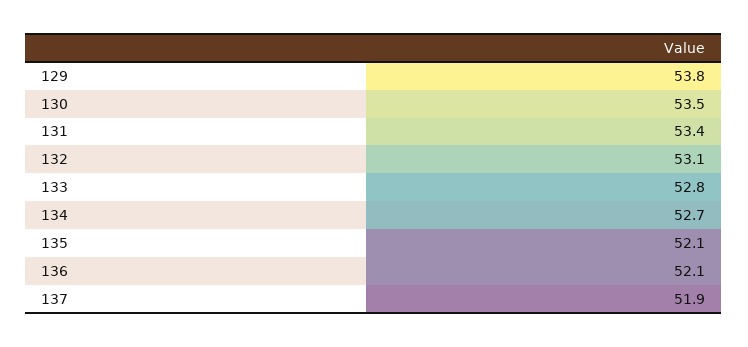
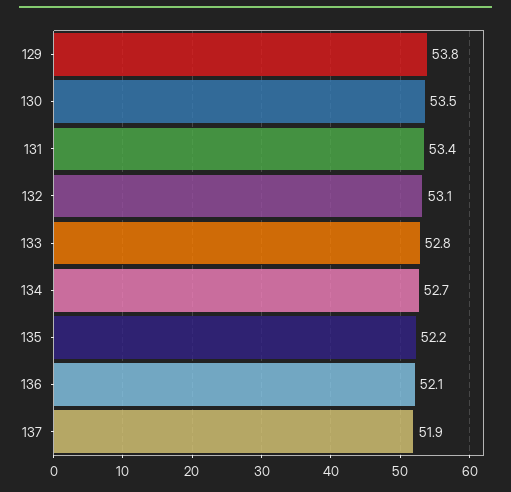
  {
    "129": 53.8,
    "130": 53.5,
    "131": 53.4,
    "132": 53.1,
    "133": 52.8,
    "134": 52.7,
-   "135": 52.1,
+   "135": 52.2,
    "136": 52.1,
    "137": 51.9
  }

